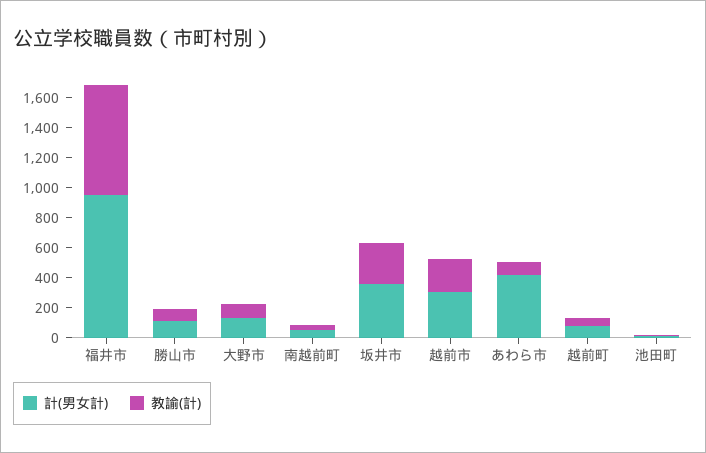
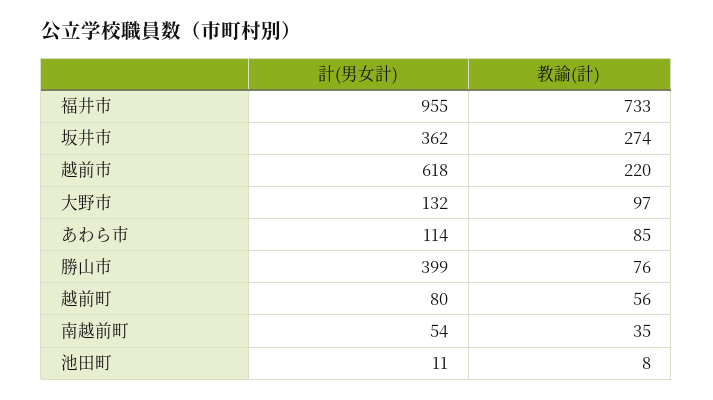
  {
    "計(男女計)": {
      "福井市": 955,
-     "勝山市": 100,
+     "勝山市": 399,
      "大野市": 132,
      "南越前町": 54,
      "坂井市": 362,
-     "越前市": 300,
+     "越前市": 618,
-     "あわら市": 400,
+     "あわら市": 114,
      "越前町": 80,
      "池田町": 11
    },
    "教諭(計)": {
      "福井市": 733,
      "勝山市": 76,
      "大野市": 97,
      "南越前町": 35,
      "坂井市": 274,
      "越前市": 220,
      "あわら市": 85,
      "越前町": 56,
      "池田町": 8
    }
  }

